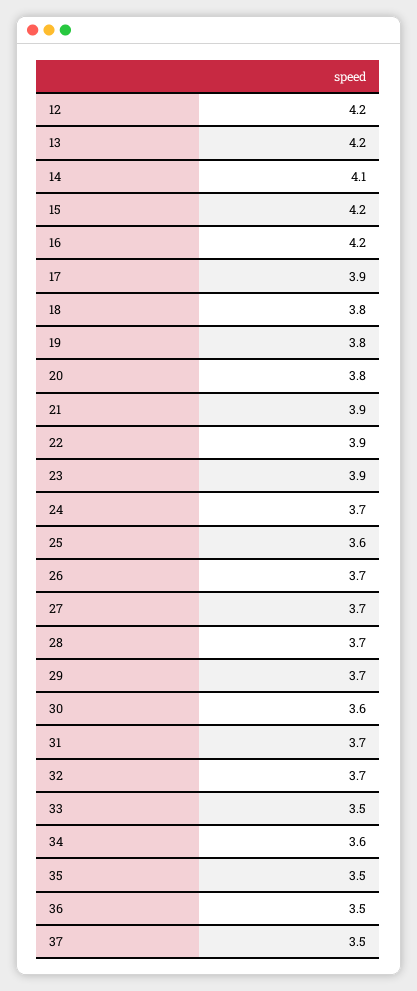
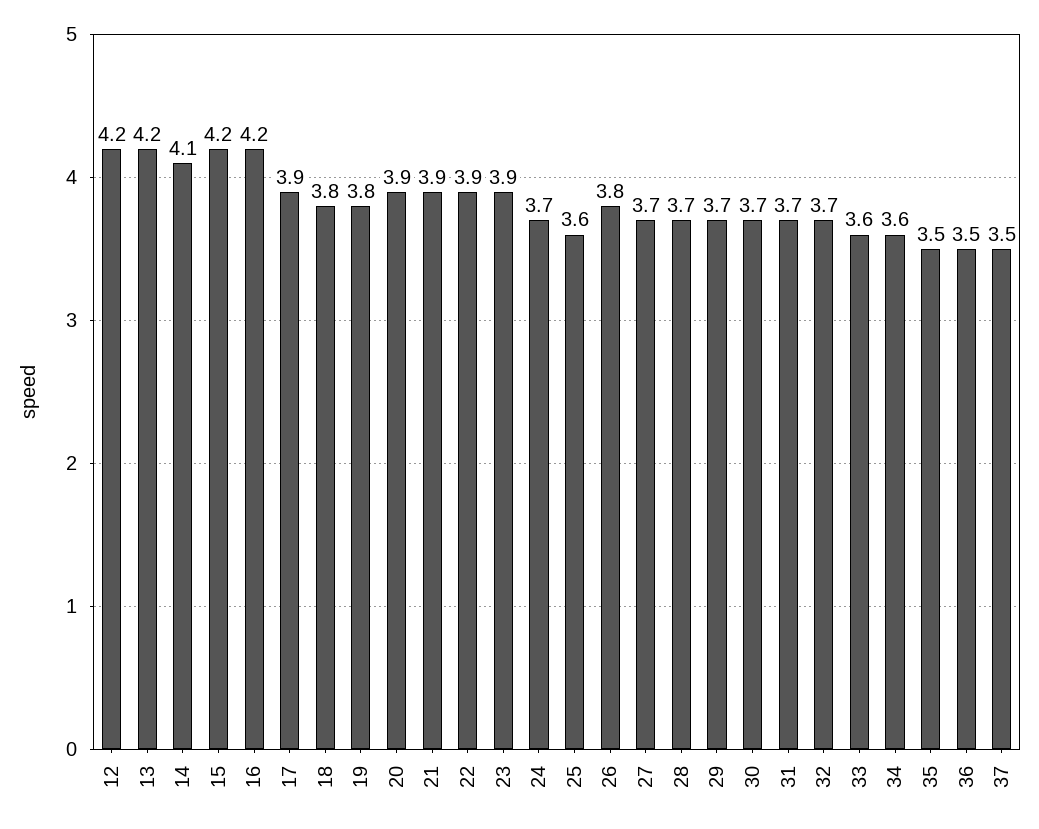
  {
    "12": 4.2,
    "13": 4.2,
    "14": 4.1,
    "15": 4.2,
    "16": 4.2,
    "17": 3.9,
    "18": 3.8,
    "19": 3.8,
-   "20": 3.8,
+   "20": 3.9,
    "21": 3.9,
    "22": 3.9,
    "23": 3.9,
    "24": 3.7,
    "25": 3.6,
-   "26": 3.7,
+   "26": 3.8,
    "27": 3.7,
    "28": 3.7,
    "29": 3.7,
-   "30": 3.6,
+   "30": 3.7,
    "31": 3.7,
    "32": 3.7,
-   "33": 3.5,
+   "33": 3.6,
    "34": 3.6,
    "35": 3.5,
    "36": 3.5,
    "37": 3.5
  }

